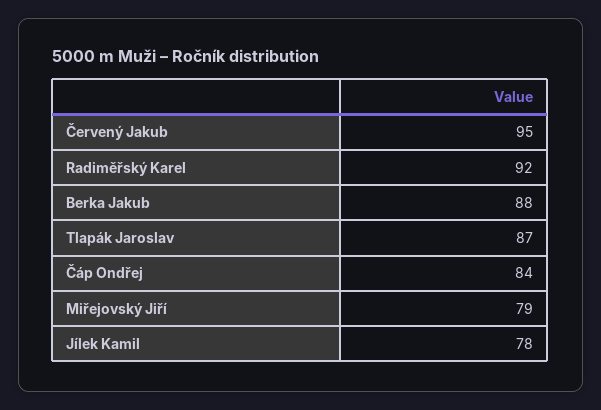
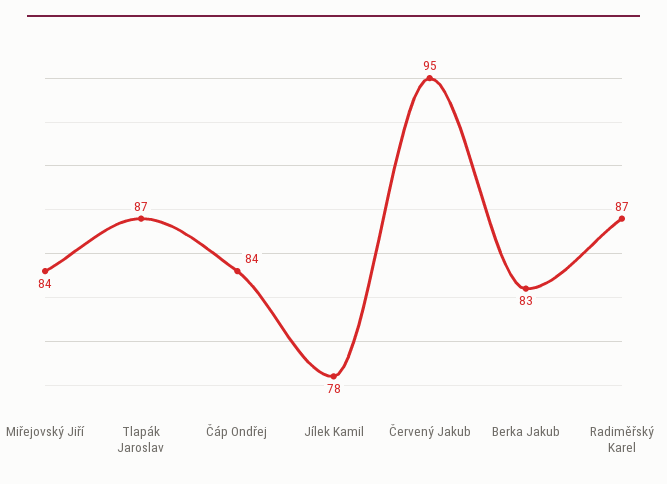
  {
    "Červený Jakub": 95,
-   "Radiměřský Karel": 92,
+   "Radiměřský Karel": 87,
-   "Berka Jakub": 88,
+   "Berka Jakub": 83,
    "Tlapák Jaroslav": 87,
    "Čáp Ondřej": 84,
-   "Miřejovský Jiří": 79,
+   "Miřejovský Jiří": 84,
    "Jílek Kamil": 78
  }

